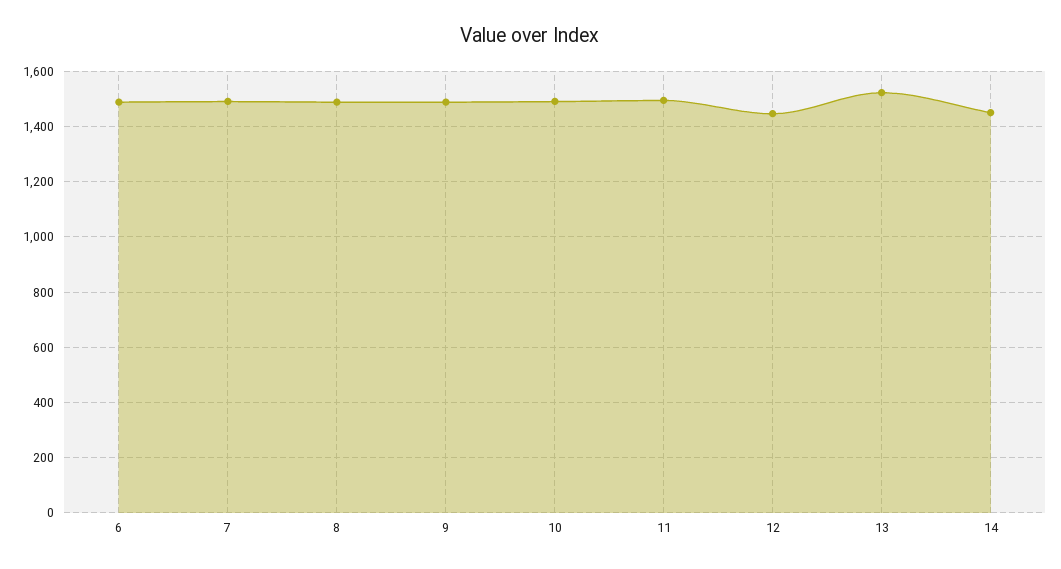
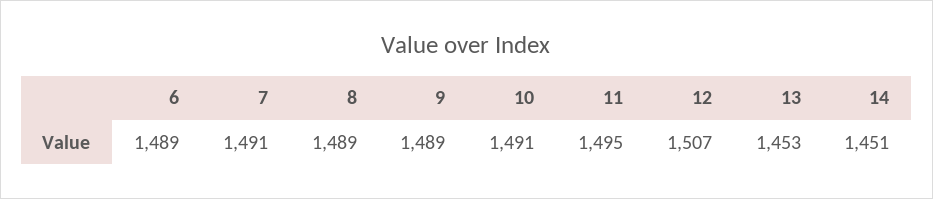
  {
    "6": 1489,
    "7": 1491,
    "8": 1489,
    "9": 1489,
    "10": 1491,
    "11": 1495,
-   "12": 1450,
+   "12": 1507,
-   "13": 1525,
+   "13": 1453,
    "14": 1451
  }

